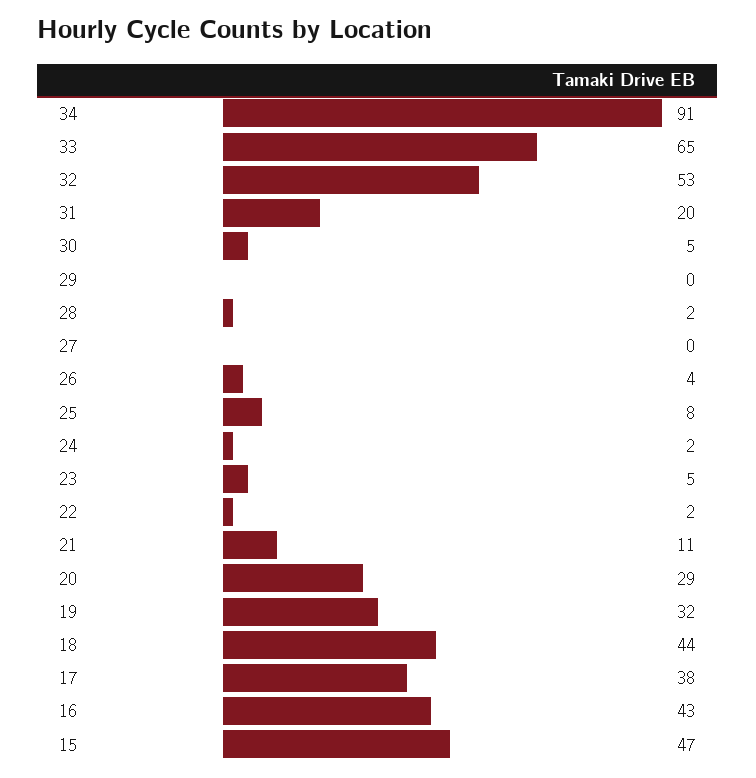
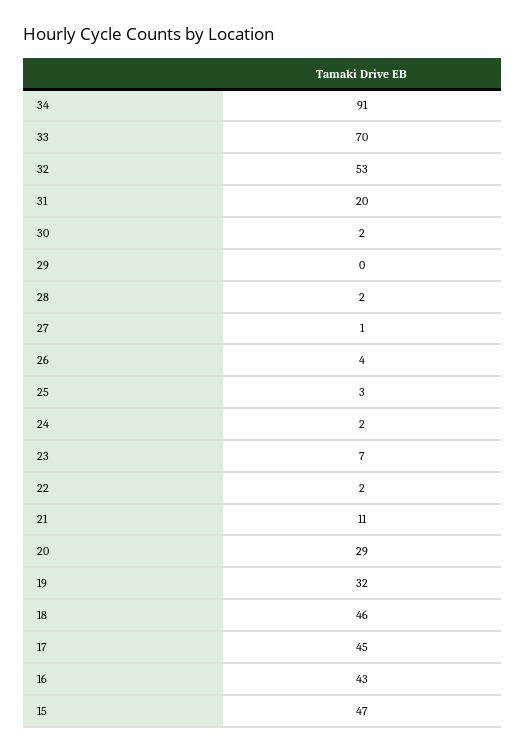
  {
    "34": 91,
-   "33": 65,
+   "33": 70,
    "32": 53,
    "31": 20,
-   "30": 5,
+   "30": 2,
    "29": 0,
    "28": 2,
-   "27": 0,
+   "27": 1,
    "26": 4,
-   "25": 8,
+   "25": 3,
    "24": 2,
-   "23": 5,
+   "23": 7,
    "22": 2,
    "21": 11,
    "20": 29,
    "19": 32,
-   "18": 44,
+   "18": 46,
-   "17": 38,
+   "17": 45,
    "16": 43,
    "15": 47
  }

